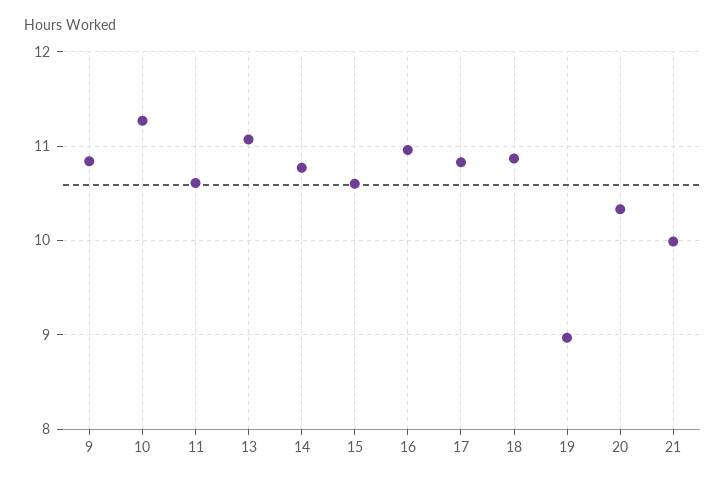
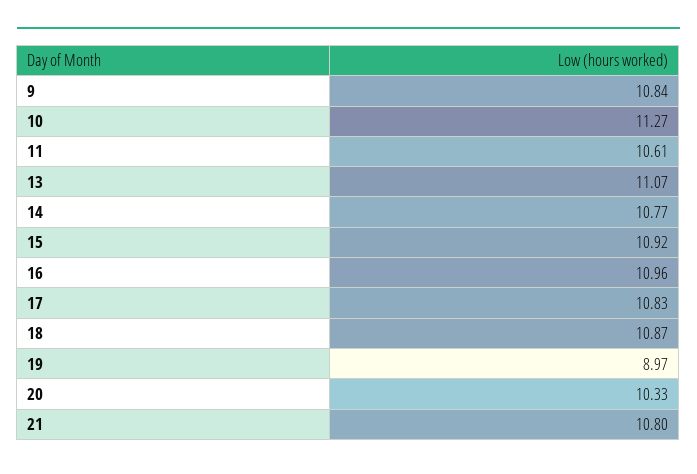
  {
    "9": 10.84,
    "10": 11.27,
    "11": 10.61,
    "13": 11.07,
    "14": 10.77,
-   "15": 10.6,
+   "15": 10.92,
    "16": 10.96,
    "17": 10.83,
    "18": 10.87,
    "19": 8.97,
    "20": 10.33,
-   "21": 10
+   "21": 10.8
  }

